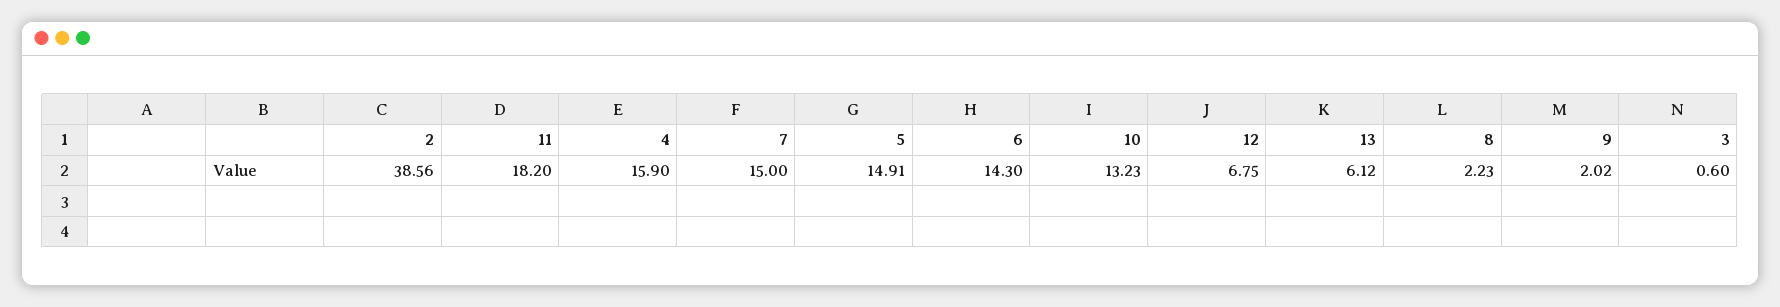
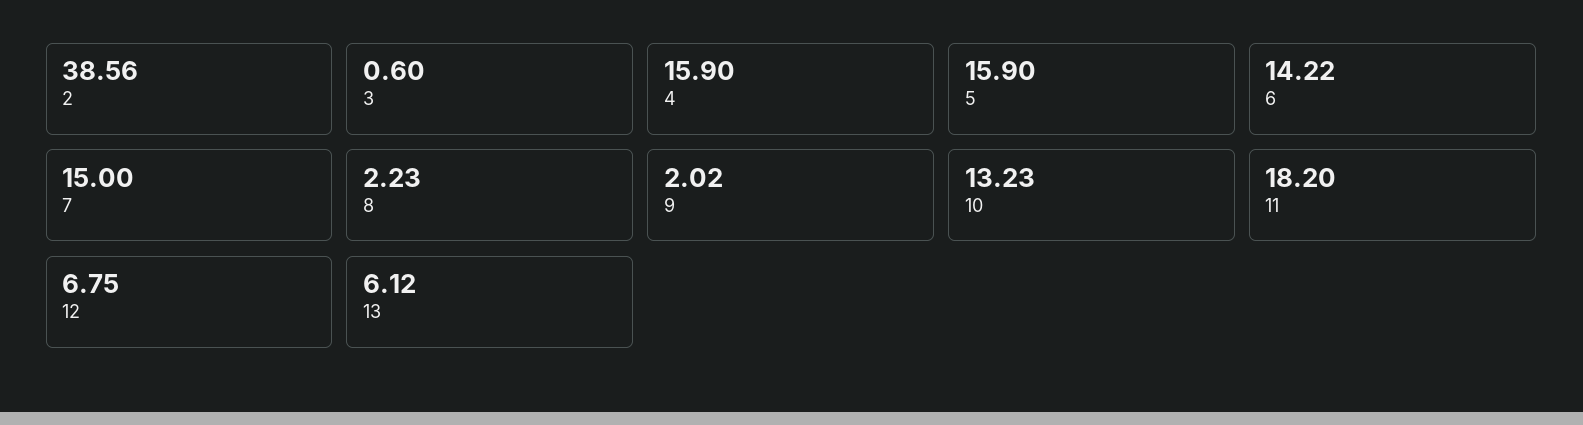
  {
    "2": 38.56,
    "11": 18.2,
    "4": 15.9,
    "7": 15,
-   "5": 14.91,
+   "5": 15.9,
-   "6": 14.3,
+   "6": 14.22,
    "10": 13.23,
    "12": 6.75,
    "13": 6.12,
    "8": 2.23,
    "9": 2.02,
    "3": 0.6
  }

